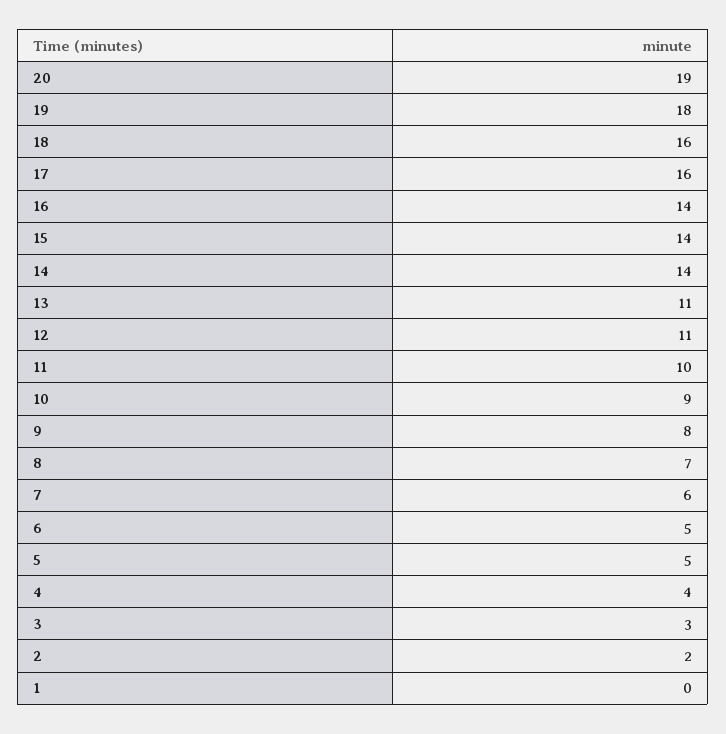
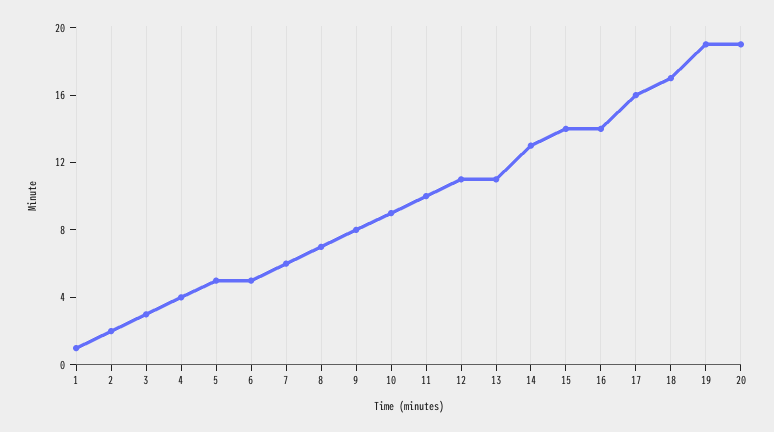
  {
    "20": 19,
-   "19": 18,
+   "19": 19,
-   "18": 16,
+   "18": 17,
    "17": 16,
    "16": 14,
    "15": 14,
-   "14": 14,
+   "14": 13,
    "13": 11,
    "12": 11,
    "11": 10,
    "10": 9,
    "9": 8,
    "8": 7,
    "7": 6,
    "6": 5,
    "5": 5,
    "4": 4,
    "3": 3,
    "2": 2,
-   "1": 0
+   "1": 1
  }

